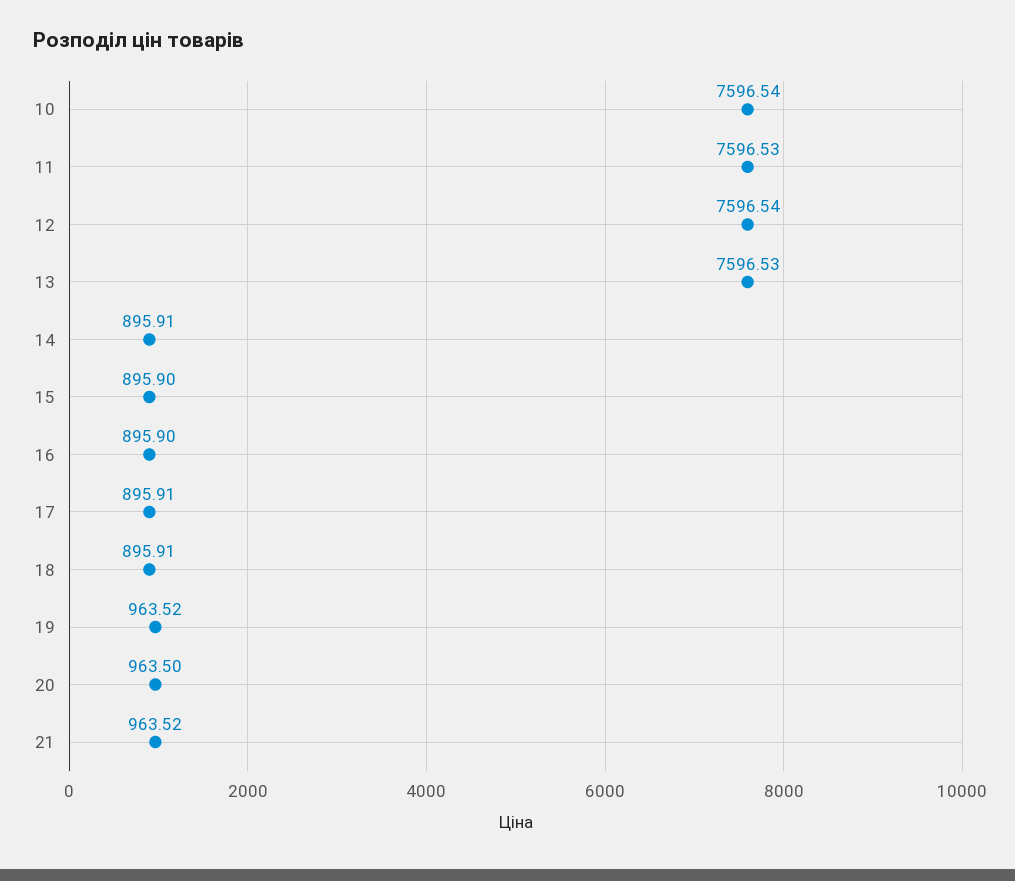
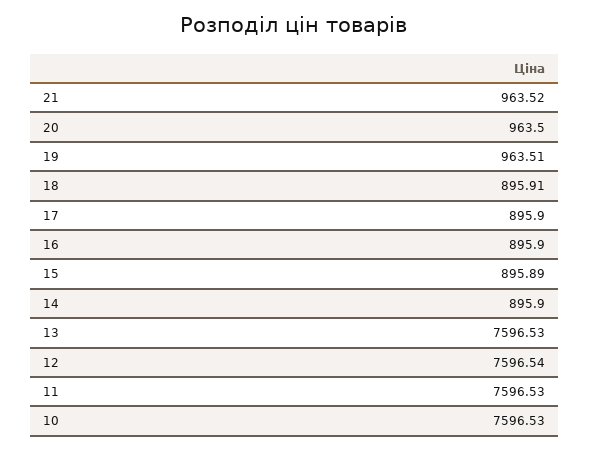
  {
-   "10": 7596.54,
+   "10": 7596.53,
    "11": 7596.53,
    "12": 7596.54,
    "13": 7596.53,
-   "14": 895.91,
+   "14": 895.9,
-   "15": 895.9,
+   "15": 895.89,
    "16": 895.9,
-   "17": 895.91,
+   "17": 895.9,
    "18": 895.91,
-   "19": 963.52,
+   "19": 963.51,
    "20": 963.5,
    "21": 963.52
  }

